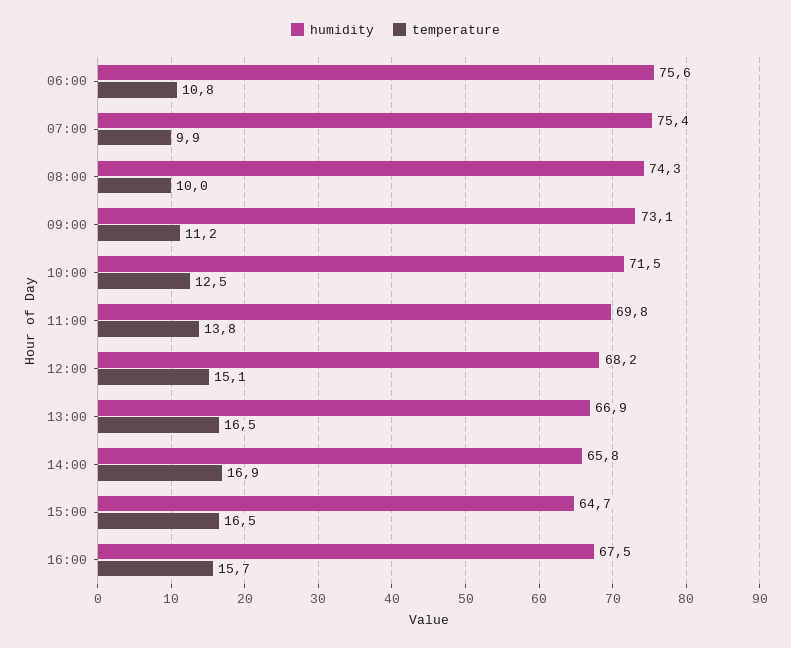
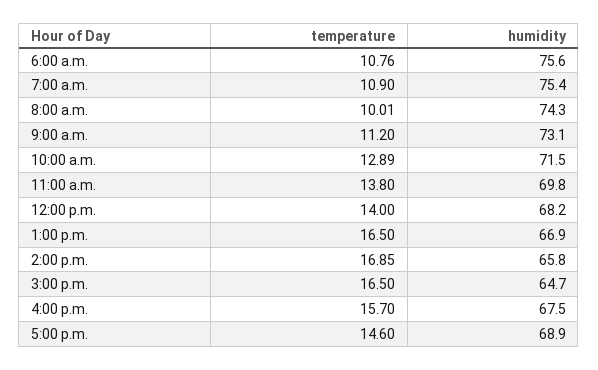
  {
    "humidity": {
      "06:00": 75.6,
      "07:00": 75.4,
      "08:00": 74.3,
      "09:00": 73.1,
      "10:00": 71.5,
      "11:00": 69.8,
      "12:00": 68.2,
      "13:00": 66.9,
      "14:00": 65.8,
      "15:00": 64.7,
-     "16:00": 67.5
+     "16:00": 67.5,
+     "5:00 p.m.": 68.9
    },
    "temperature": {
      "06:00": 10.76,
-     "07:00": 9.9,
+     "07:00": 10.9,
      "08:00": 10.01,
      "09:00": 11.2,
-     "10:00": 12.5,
+     "10:00": 12.89,
      "11:00": 13.8,
-     "12:00": 15.1,
+     "12:00": 14,
      "13:00": 16.5,
      "14:00": 16.85,
      "15:00": 16.5,
-     "16:00": 15.7
+     "16:00": 15.7,
+     "5:00 p.m.": 14.6
    }
  }

